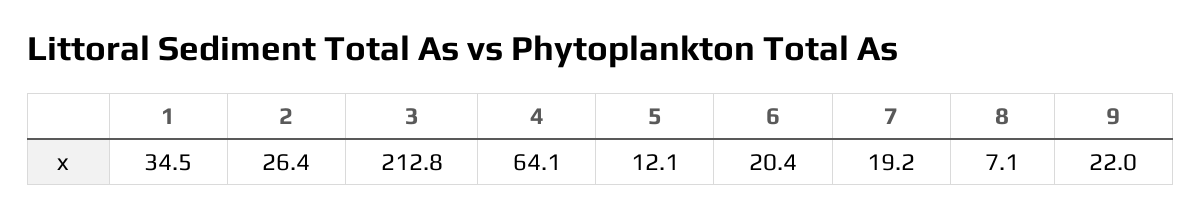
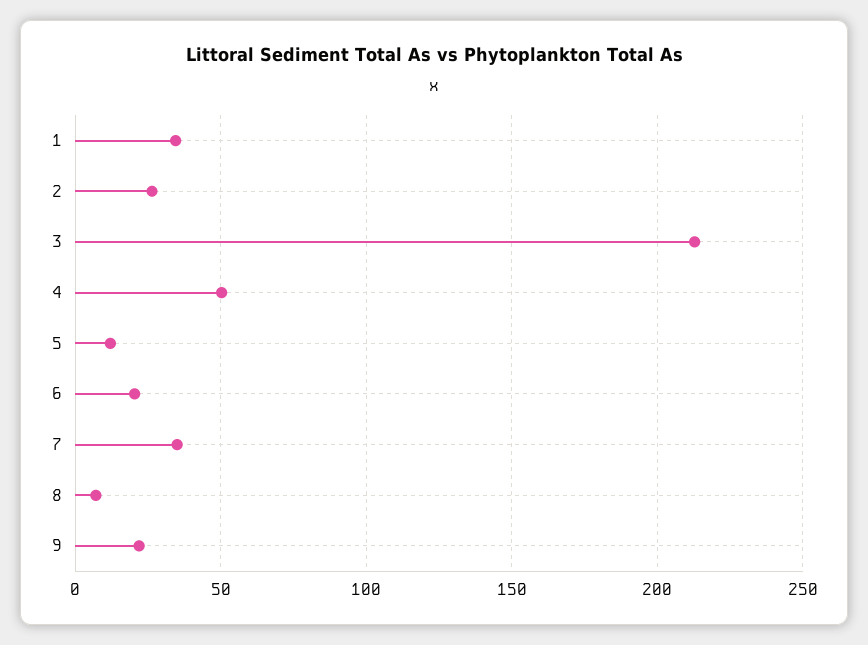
  {
    "1": 34.5,
    "2": 26.4,
    "3": 212.8,
-   "4": 64.1,
+   "4": 50,
    "5": 12.1,
    "6": 20.4,
-   "7": 19.2,
+   "7": 35,
    "8": 7.1,
    "9": 22
  }

